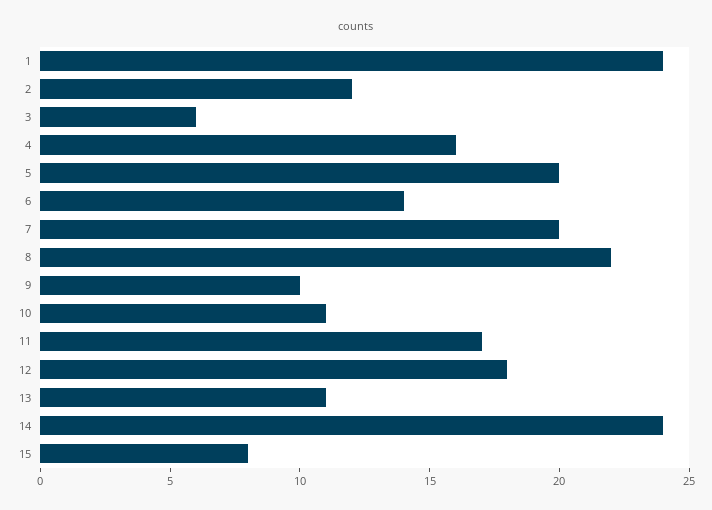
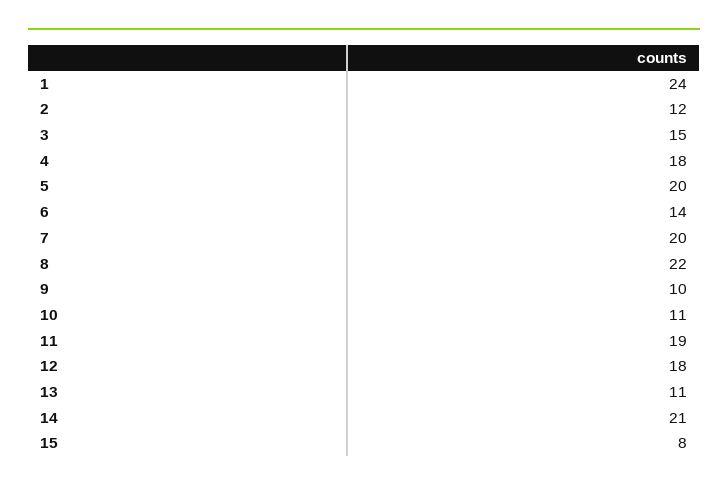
  {
    "1": 24,
    "2": 12,
-   "3": 6,
+   "3": 15,
-   "4": 16,
+   "4": 18,
    "5": 20,
    "6": 14,
    "7": 20,
    "8": 22,
    "9": 10,
    "10": 11,
-   "11": 17,
+   "11": 19,
    "12": 18,
    "13": 11,
-   "14": 24,
+   "14": 21,
    "15": 8
  }

